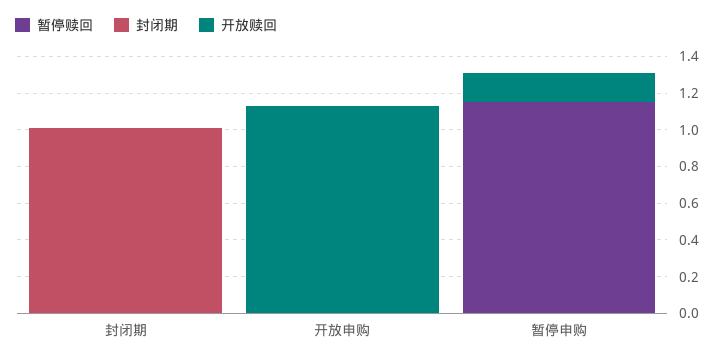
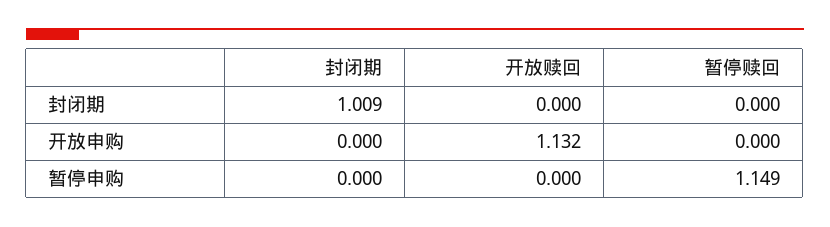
  {
    "暂停赎回": {
      "封闭期": 0,
      "开放申购": 0,
      "暂停申购": 1.149
    },
    "封闭期": {
      "封闭期": 1.009,
      "开放申购": 0,
      "暂停申购": 0
    },
    "开放赎回": {
      "封闭期": 0,
      "开放申购": 1.132,
-     "暂停申购": 0.15
+     "暂停申购": 0
    }
  }

